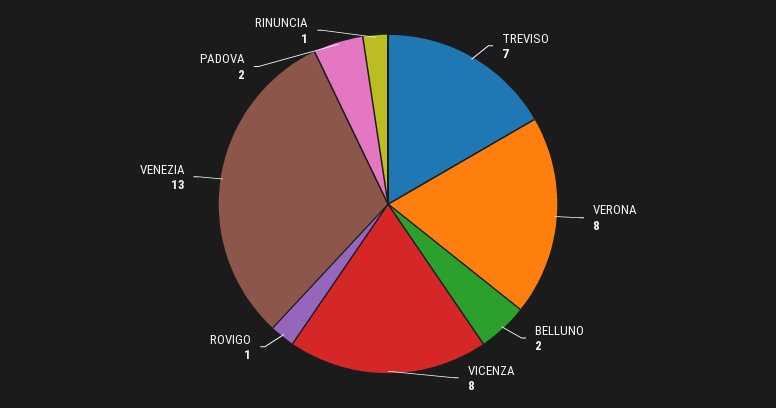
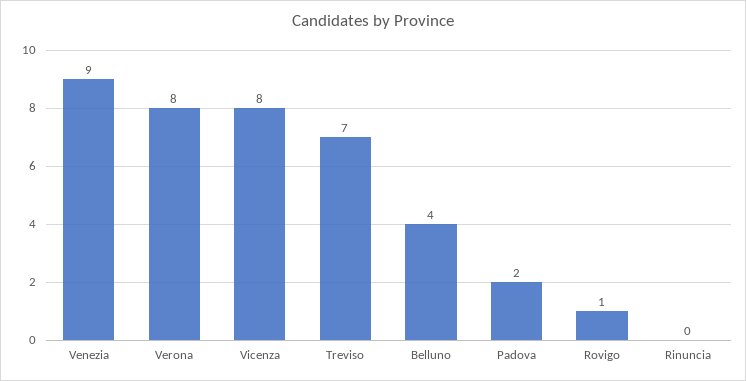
  {
    "TREVISO": 7,
    "VERONA": 8,
-   "BELLUNO": 2,
+   "BELLUNO": 4,
    "VICENZA": 8,
    "ROVIGO": 1,
-   "VENEZIA": 13,
+   "VENEZIA": 9,
    "PADOVA": 2,
-   "RINUNCIA": 1
+   "RINUNCIA": 0
  }

